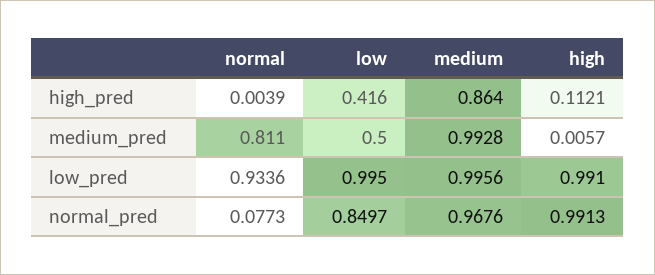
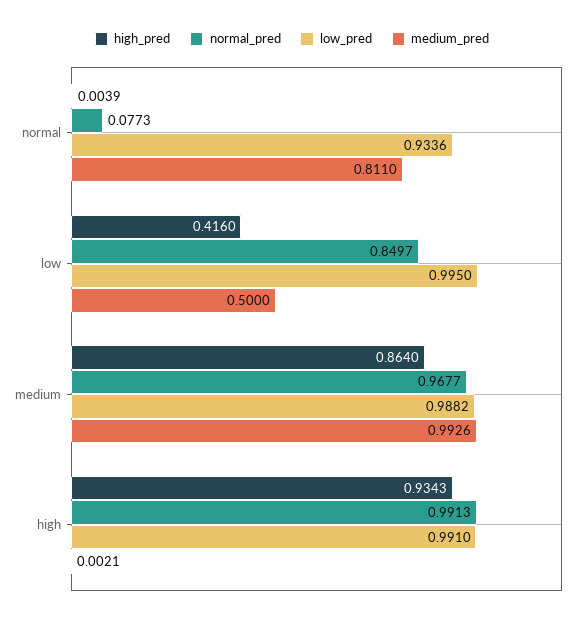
  {
    "high_pred": {
      "normal": 0.0039,
      "low": 0.416,
      "medium": 0.864,
-     "high": 0.1121
+     "high": 0.9343
    },
    "medium_pred": {
      "normal": 0.811,
      "low": 0.5,
-     "medium": 0.9928,
+     "medium": 0.9926,
-     "high": 0.0057
+     "high": 0.0021
    },
    "low_pred": {
      "normal": 0.9336,
      "low": 0.995,
-     "medium": 0.9956,
+     "medium": 0.9882,
      "high": 0.991
    },
    "normal_pred": {
      "normal": 0.0773,
      "low": 0.8497,
-     "medium": 0.9676,
+     "medium": 0.9677,
      "high": 0.9913
    }
  }

